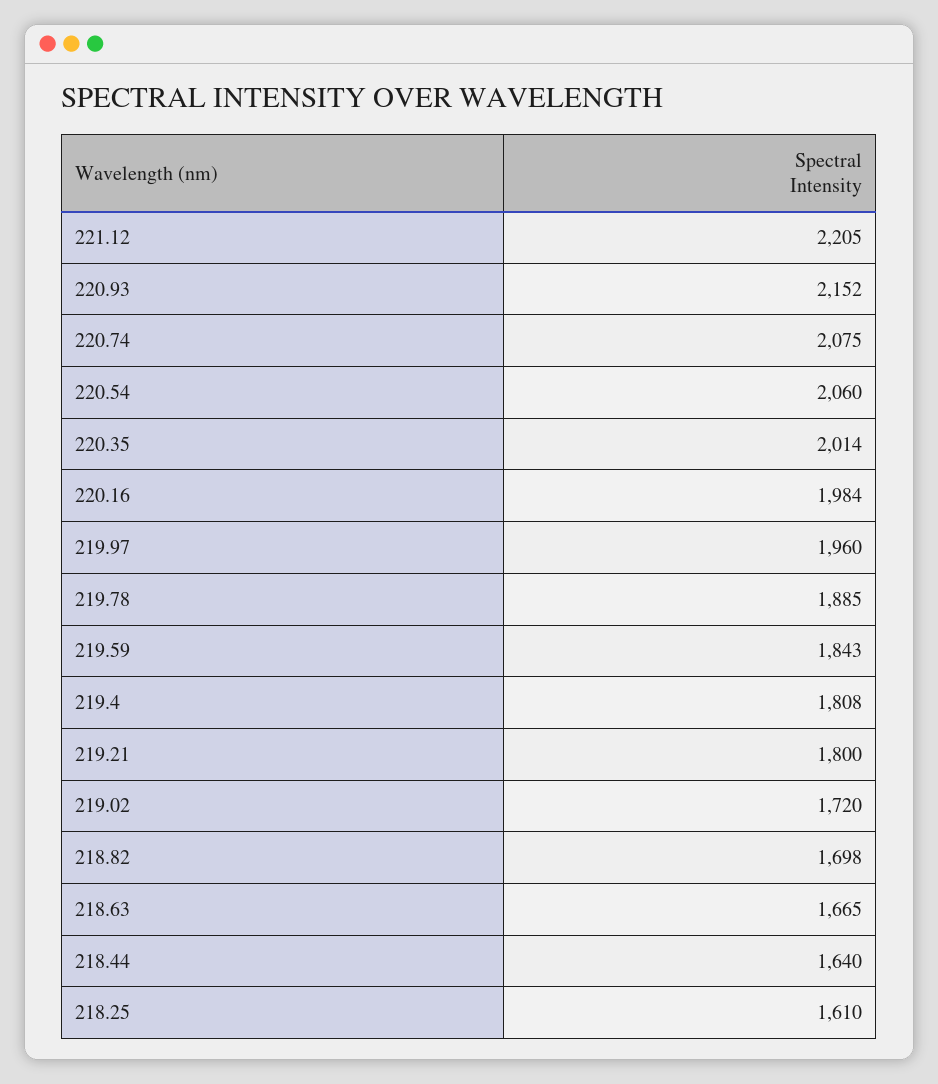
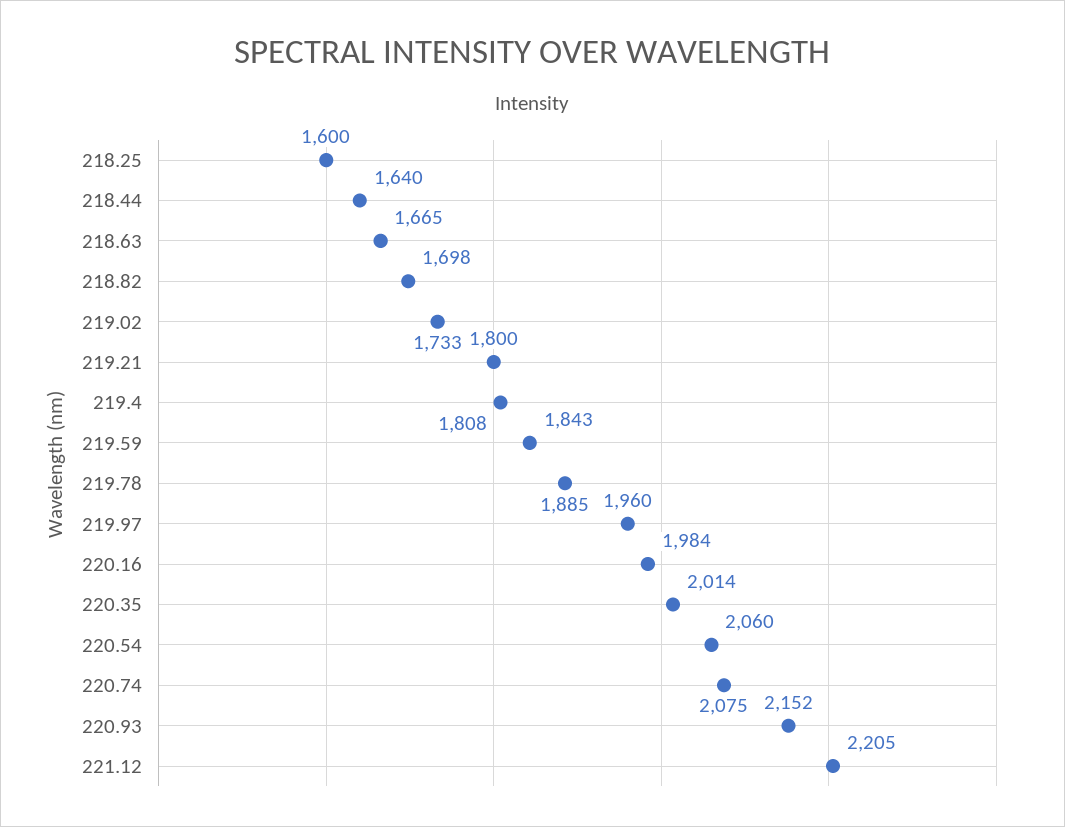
  {
    "221.12": 2205,
    "220.93": 2152,
    "220.74": 2075,
    "220.54": 2060,
    "220.35": 2014,
    "220.16": 1984,
    "219.97": 1960,
    "219.78": 1885,
    "219.59": 1843,
    "219.4": 1808,
    "219.21": 1800,
-   "219.02": 1720,
+   "219.02": 1733,
    "218.82": 1698,
    "218.63": 1665,
    "218.44": 1640,
-   "218.25": 1610
+   "218.25": 1600
  }

